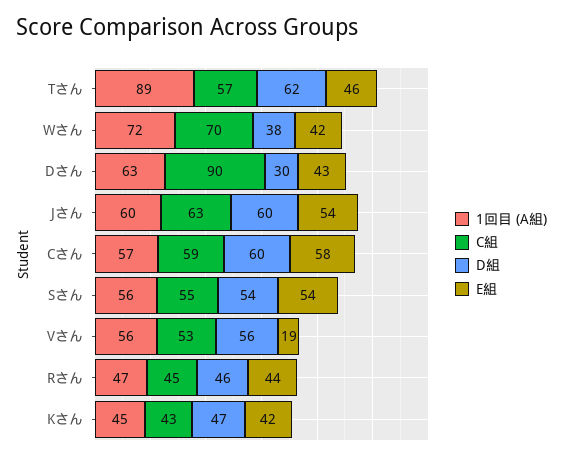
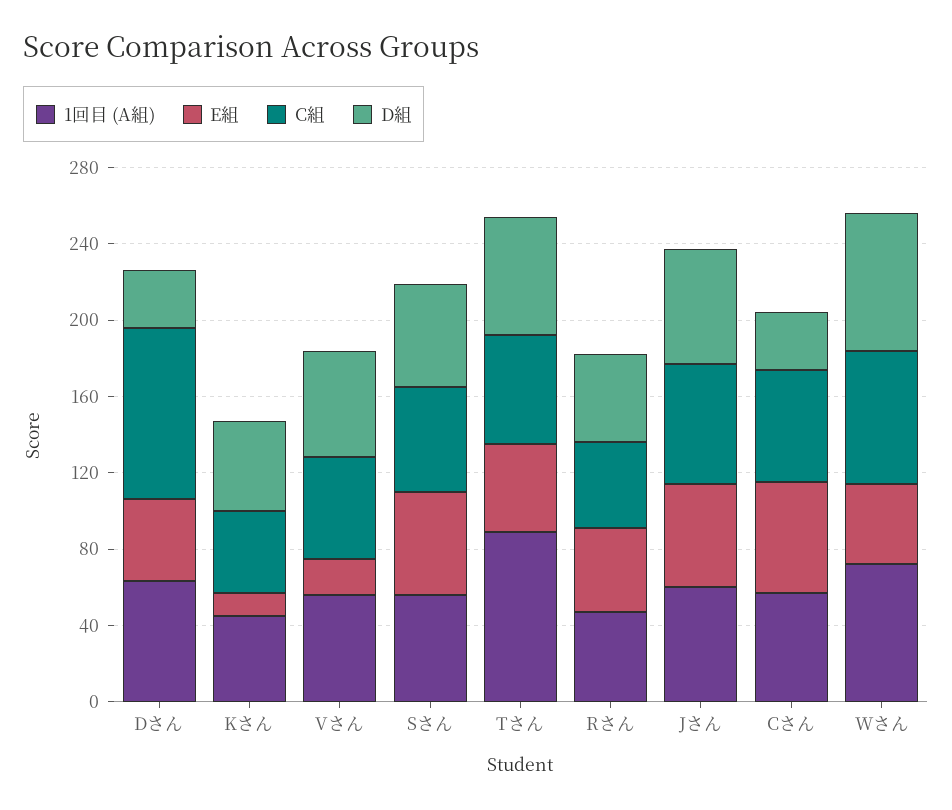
  {
    "1回目 (A組)": {
      "Tさん": 89,
      "Wさん": 72,
      "Dさん": 63,
      "Jさん": 60,
      "Cさん": 57,
      "Sさん": 56,
      "Vさん": 56,
      "Rさん": 47,
      "Kさん": 45
    },
    "C組": {
      "Tさん": 57,
      "Wさん": 70,
      "Dさん": 90,
      "Jさん": 63,
      "Cさん": 59,
      "Sさん": 55,
      "Vさん": 53,
      "Rさん": 45,
      "Kさん": 43
    },
    "D組": {
      "Tさん": 62,
-     "Wさん": 38,
+     "Wさん": 70,
      "Dさん": 30,
      "Jさん": 60,
-     "Cさん": 60,
+     "Cさん": 30,
      "Sさん": 54,
      "Vさん": 56,
      "Rさん": 46,
      "Kさん": 47
    },
    "E組": {
      "Tさん": 46,
      "Wさん": 42,
      "Dさん": 43,
      "Jさん": 54,
      "Cさん": 58,
      "Sさん": 54,
      "Vさん": 19,
      "Rさん": 44,
-     "Kさん": 42
+     "Kさん": 10
    }
  }

